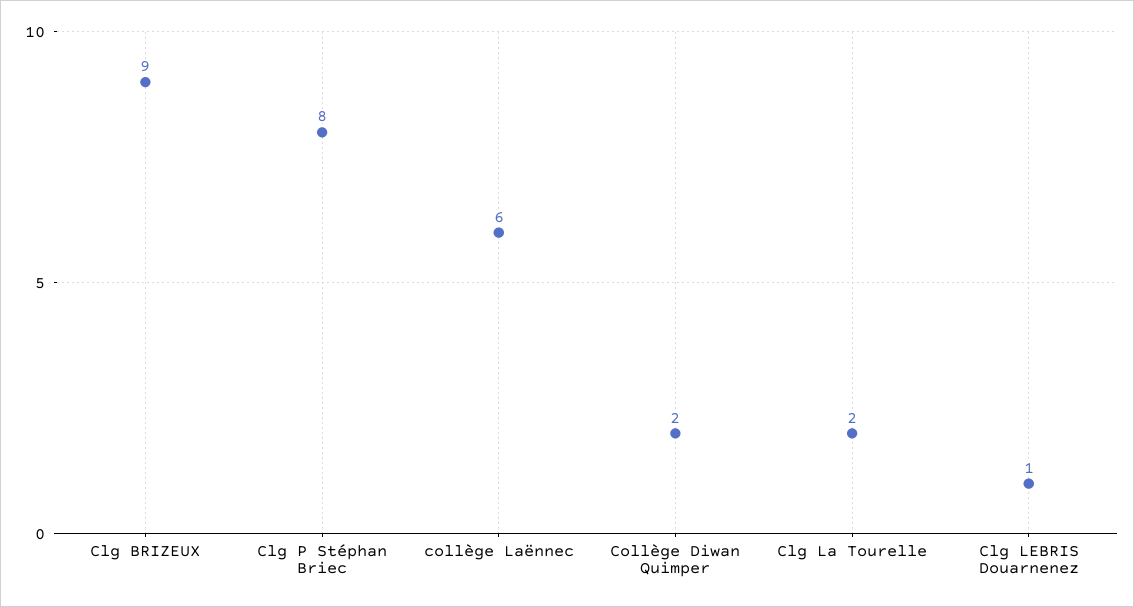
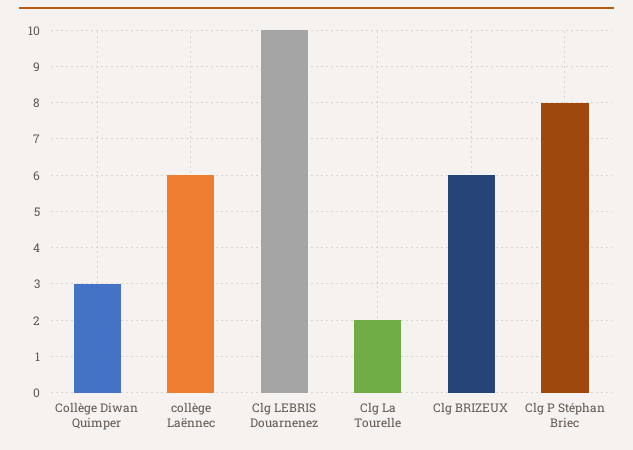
  {
-   "Clg BRIZEUX": 9,
+   "Clg BRIZEUX": 6,
    "Clg P Stéphan Briec": 8,
    "collège Laënnec": 6,
-   "Collège Diwan Quimper": 2,
+   "Collège Diwan Quimper": 3,
    "Clg La Tourelle": 2,
-   "Clg LEBRIS Douarnenez": 1
+   "Clg LEBRIS Douarnenez": 10
  }

